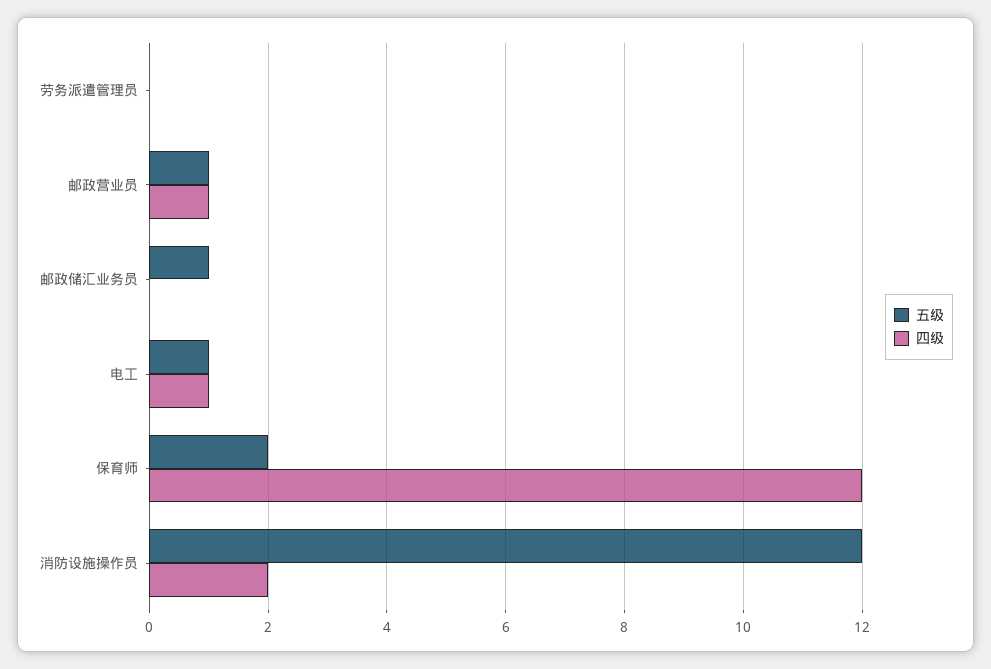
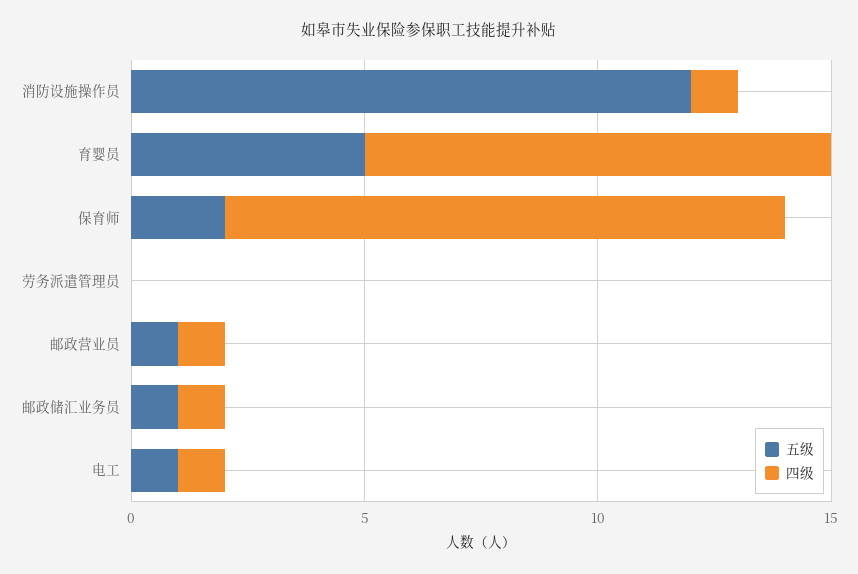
  {
    "五级": {
      "劳务派遣管理员": 0,
      "邮政营业员": 1,
      "邮政储汇业务员": 1,
      "电工": 1,
      "保育师": 2,
-     "消防设施操作员": 12
+     "消防设施操作员": 12,
+     "育婴员": 5
    },
    "四级": {
      "劳务派遣管理员": 0,
      "邮政营业员": 1,
-     "邮政储汇业务员": 0,
+     "邮政储汇业务员": 1,
      "电工": 1,
      "保育师": 12,
-     "消防设施操作员": 2
+     "消防设施操作员": 1,
+     "育婴员": 10
    }
  }

